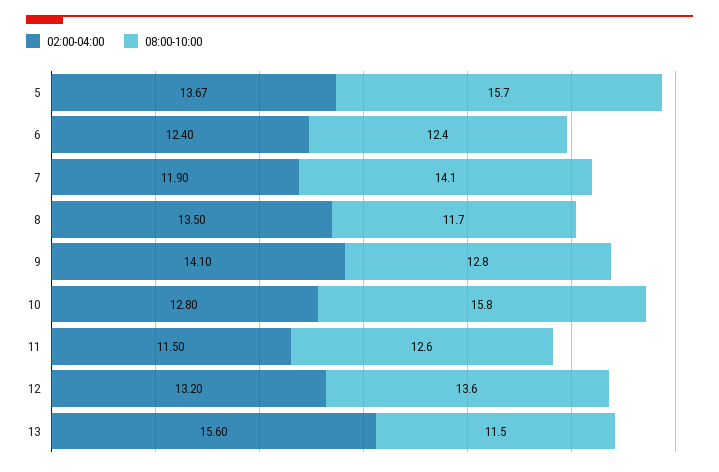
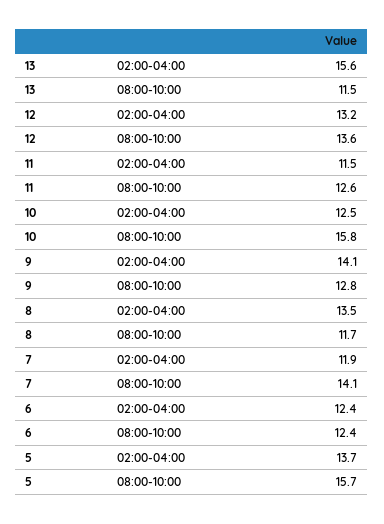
  {
    "02:00-04:00": {
      "5": 13.67,
      "6": 12.4,
      "7": 11.9,
      "8": 13.5,
      "9": 14.1,
-     "10": 12.8,
+     "10": 12.5,
      "11": 11.5,
      "12": 13.2,
      "13": 15.6
    },
    "08:00-10:00": {
      "5": 15.7,
      "6": 12.4,
      "7": 14.1,
      "8": 11.7,
      "9": 12.8,
      "10": 15.8,
      "11": 12.6,
      "12": 13.6,
      "13": 11.5
    }
  }

